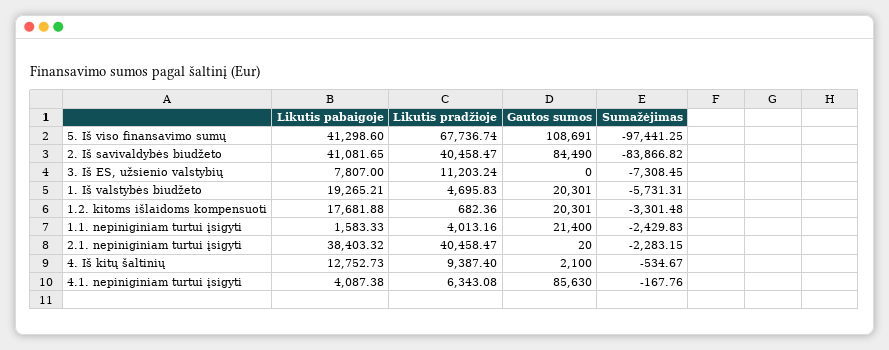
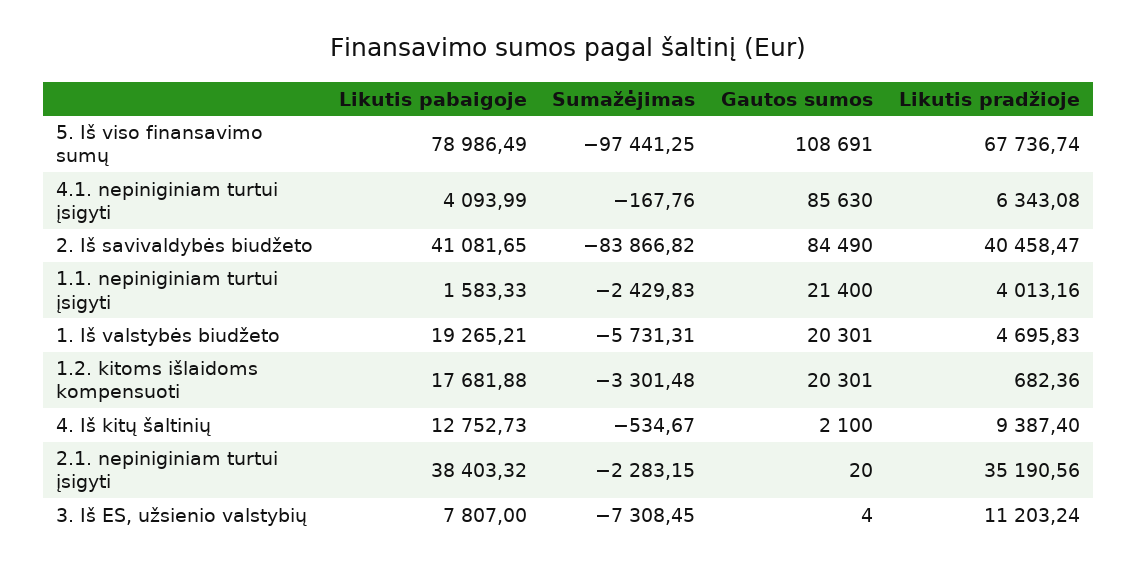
  {
    "Likutis pabaigoje": {
-     "5. Iš viso finansavimo sumų": 41298.6,
+     "5. Iš viso finansavimo sumų": 78986.49,
      "2. Iš savivaldybės biudžeto": 41081.65,
      "3. Iš ES, užsienio valstybių": 7807,
      "1. Iš valstybės biudžeto": 19265.21,
      "1.2. kitoms išlaidoms kompensuoti": 17681.88,
      "1.1. nepiniginiam turtui įsigyti": 1583.33,
      "2.1. nepiniginiam turtui įsigyti": 38403.32,
      "4. Iš kitų šaltinių": 12752.73,
-     "4.1. nepiniginiam turtui įsigyti": 4087.38
+     "4.1. nepiniginiam turtui įsigyti": 4093.99
    },
    "Likutis pradžioje": {
      "5. Iš viso finansavimo sumų": 67736.74,
      "2. Iš savivaldybės biudžeto": 40458.47,
      "3. Iš ES, užsienio valstybių": 11203.24,
      "1. Iš valstybės biudžeto": 4695.83,
      "1.2. kitoms išlaidoms kompensuoti": 682.36,
      "1.1. nepiniginiam turtui įsigyti": 4013.16,
-     "2.1. nepiniginiam turtui įsigyti": 40458.47,
+     "2.1. nepiniginiam turtui įsigyti": 35190.56,
      "4. Iš kitų šaltinių": 9387.4,
      "4.1. nepiniginiam turtui įsigyti": 6343.08
    },
    "Gautos sumos": {
      "5. Iš viso finansavimo sumų": 108691,
      "2. Iš savivaldybės biudžeto": 84490,
-     "3. Iš ES, užsienio valstybių": 0,
+     "3. Iš ES, užsienio valstybių": 4,
      "1. Iš valstybės biudžeto": 20301,
      "1.2. kitoms išlaidoms kompensuoti": 20301,
      "1.1. nepiniginiam turtui įsigyti": 21400,
      "2.1. nepiniginiam turtui įsigyti": 20,
      "4. Iš kitų šaltinių": 2100,
      "4.1. nepiniginiam turtui įsigyti": 85630
    },
    "Sumažėjimas": {
      "5. Iš viso finansavimo sumų": -97441.25,
      "2. Iš savivaldybės biudžeto": -83866.82,
      "3. Iš ES, užsienio valstybių": -7308.45,
      "1. Iš valstybės biudžeto": -5731.31,
      "1.2. kitoms išlaidoms kompensuoti": -3301.48,
      "1.1. nepiniginiam turtui įsigyti": -2429.83,
      "2.1. nepiniginiam turtui įsigyti": -2283.15,
      "4. Iš kitų šaltinių": -534.67,
      "4.1. nepiniginiam turtui įsigyti": -167.76
    }
  }

